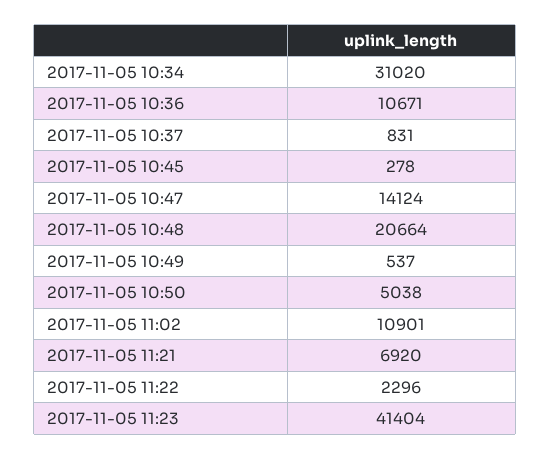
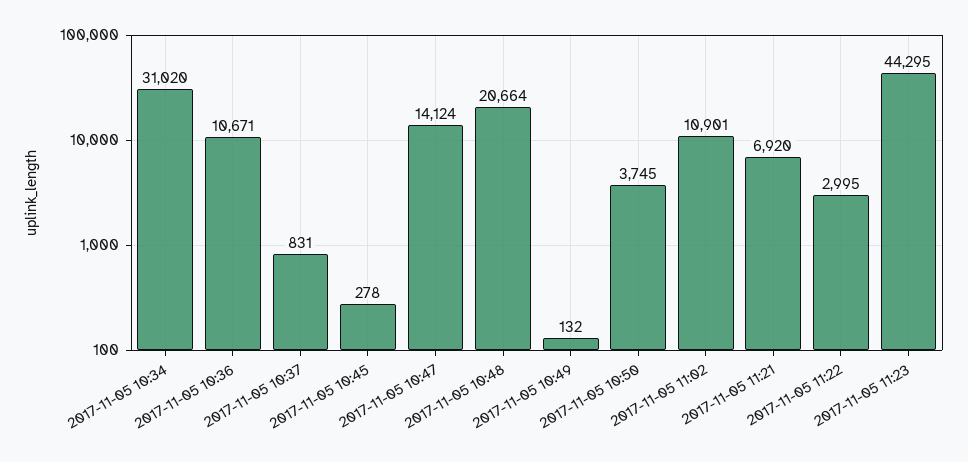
  {
    "2017-11-05 10:34": 31020,
    "2017-11-05 10:36": 10671,
    "2017-11-05 10:37": 831,
    "2017-11-05 10:45": 278,
    "2017-11-05 10:47": 14124,
    "2017-11-05 10:48": 20664,
-   "2017-11-05 10:49": 537,
+   "2017-11-05 10:49": 132,
-   "2017-11-05 10:50": 5038,
+   "2017-11-05 10:50": 3745,
    "2017-11-05 11:02": 10901,
    "2017-11-05 11:21": 6920,
-   "2017-11-05 11:22": 2296,
+   "2017-11-05 11:22": 2995,
-   "2017-11-05 11:23": 41404
+   "2017-11-05 11:23": 44295
  }

